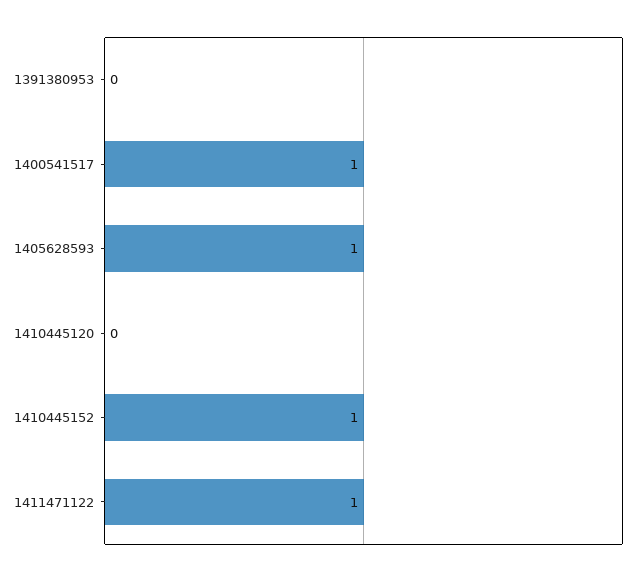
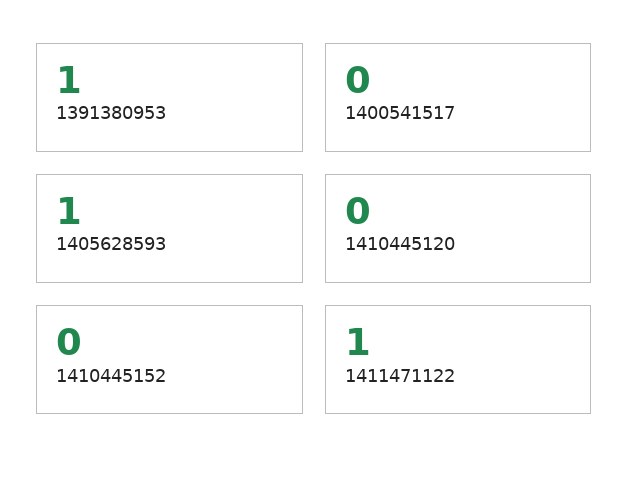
  {
-   "1391380953": 0,
+   "1391380953": 1,
-   "1400541517": 1,
+   "1400541517": 0,
    "1405628593": 1,
    "1410445120": 0,
-   "1410445152": 1,
+   "1410445152": 0,
    "1411471122": 1
  }

